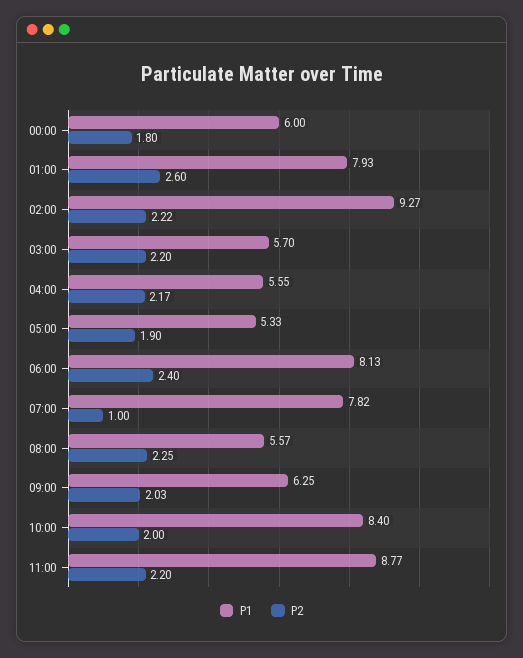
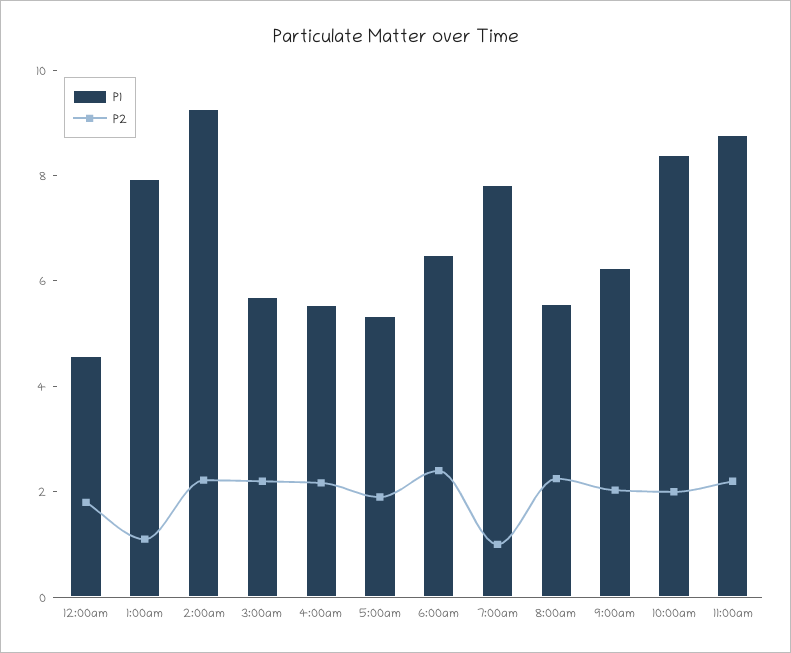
  {
    "P1": {
-     "00:00": 6,
+     "00:00": 4.5,
      "01:00": 7.93,
      "02:00": 9.27,
      "03:00": 5.7,
      "04:00": 5.55,
      "05:00": 5.33,
-     "06:00": 8.13,
+     "06:00": 6.5,
      "07:00": 7.82,
      "08:00": 5.57,
      "09:00": 6.25,
      "10:00": 8.4,
      "11:00": 8.77
    },
    "P2": {
      "00:00": 1.8,
-     "01:00": 2.6,
+     "01:00": 1,
      "02:00": 2.22,
      "03:00": 2.2,
      "04:00": 2.17,
      "05:00": 1.9,
      "06:00": 2.4,
      "07:00": 1,
      "08:00": 2.25,
      "09:00": 2.03,
      "10:00": 2,
      "11:00": 2.2
    }
  }

